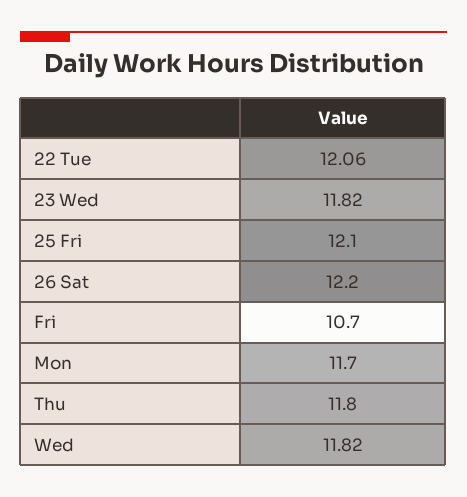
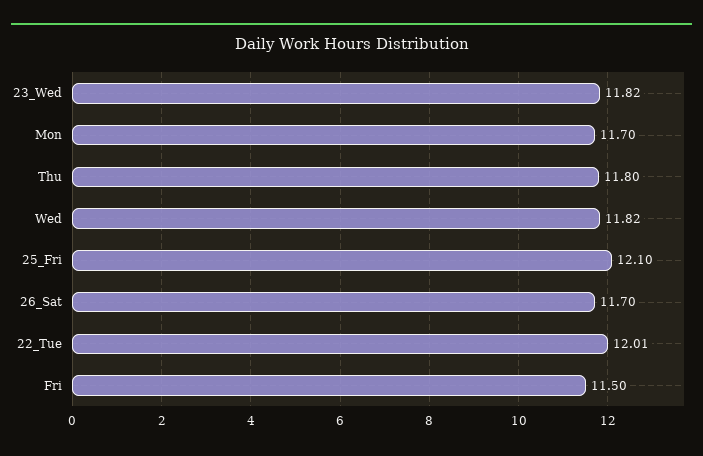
  {
-   "22 Tue": 12.06,
+   "22 Tue": 12.01,
    "23 Wed": 11.82,
    "25 Fri": 12.1,
-   "26 Sat": 12.2,
+   "26 Sat": 11.7,
-   "Fri": 10.7,
+   "Fri": 11.5,
    "Mon": 11.7,
    "Thu": 11.8,
    "Wed": 11.82
  }

